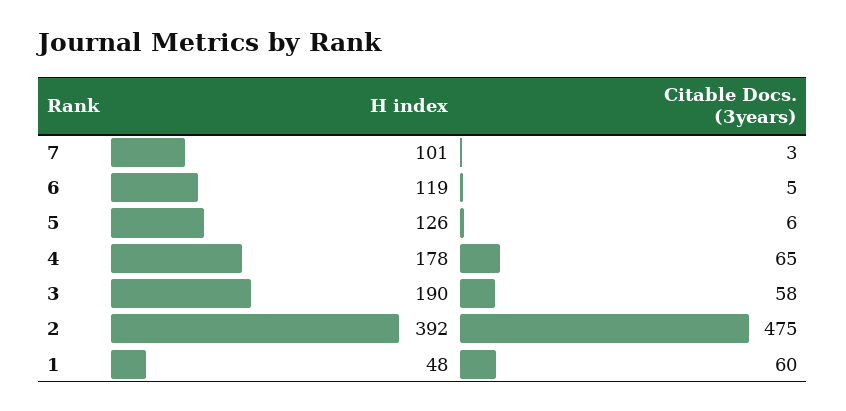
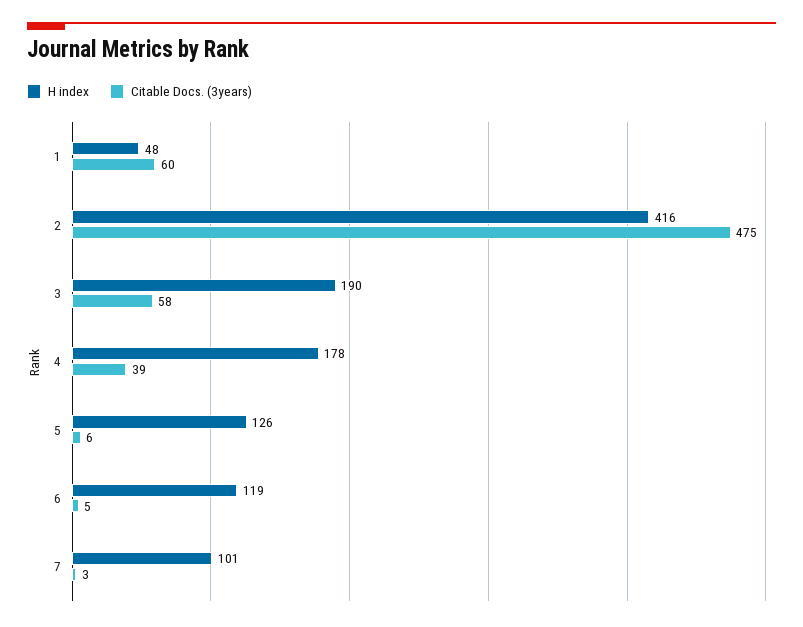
  {
    "H index": {
      "7": 101,
      "6": 119,
      "5": 126,
      "4": 178,
      "3": 190,
-     "2": 392,
+     "2": 416,
      "1": 48
    },
    "Citable Docs. (3years)": {
      "7": 3,
      "6": 5,
      "5": 6,
-     "4": 65,
+     "4": 39,
      "3": 58,
      "2": 475,
      "1": 60
    }
  }

